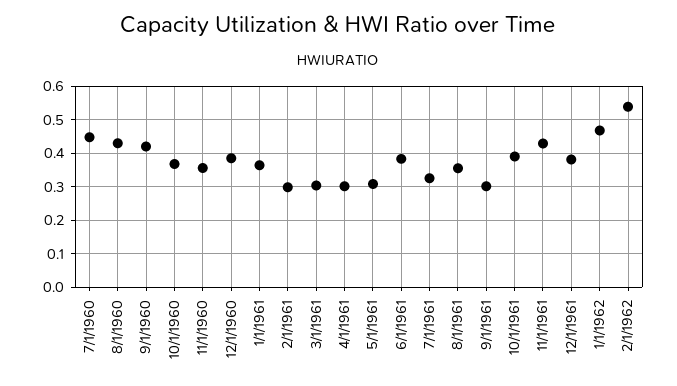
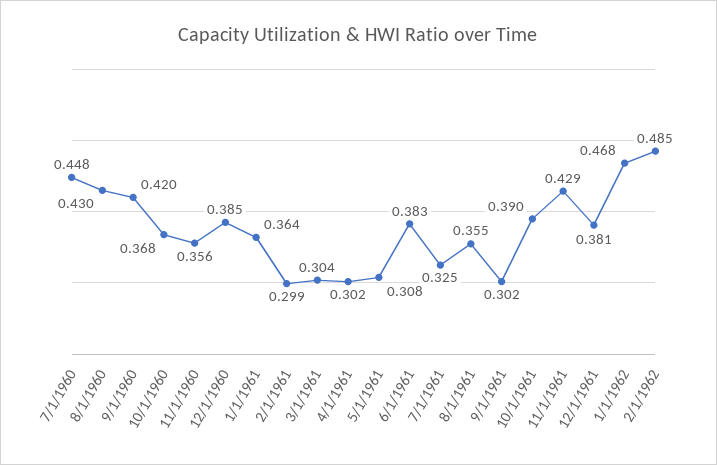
  {
    "7/1/1960": 0.448,
    "8/1/1960": 0.43,
    "9/1/1960": 0.42,
    "10/1/1960": 0.368,
    "11/1/1960": 0.356,
    "12/1/1960": 0.385,
    "1/1/1961": 0.364,
    "2/1/1961": 0.299,
    "3/1/1961": 0.304,
    "4/1/1961": 0.302,
    "5/1/1961": 0.308,
    "6/1/1961": 0.383,
    "7/1/1961": 0.325,
    "8/1/1961": 0.355,
    "9/1/1961": 0.302,
    "10/1/1961": 0.39,
    "11/1/1961": 0.429,
    "12/1/1961": 0.381,
    "1/1/1962": 0.468,
-   "2/1/1962": 0.54
+   "2/1/1962": 0.485
  }

